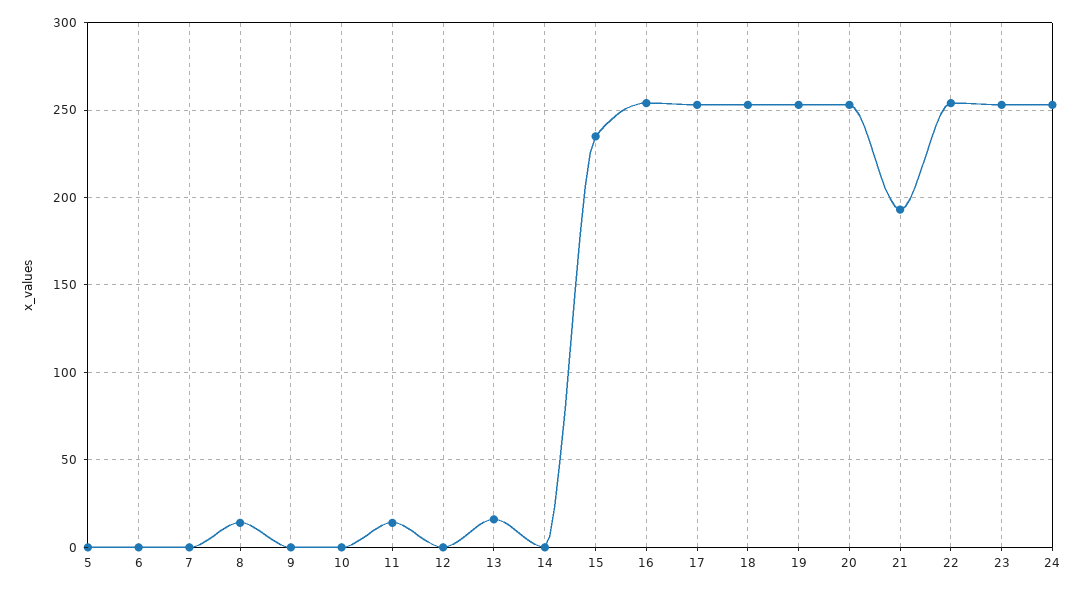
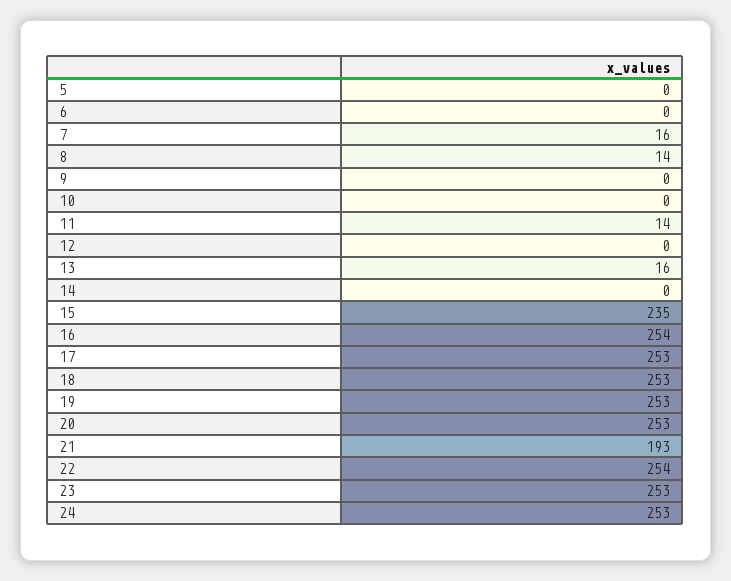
  {
    "5": 0,
    "6": 0,
-   "7": 0,
+   "7": 16,
    "8": 14,
    "9": 0,
    "10": 0,
    "11": 14,
    "12": 0,
    "13": 16,
    "14": 0,
    "15": 235,
    "16": 254,
    "17": 253,
    "18": 253,
    "19": 253,
    "20": 253,
    "21": 193,
    "22": 254,
    "23": 253,
    "24": 253
  }

